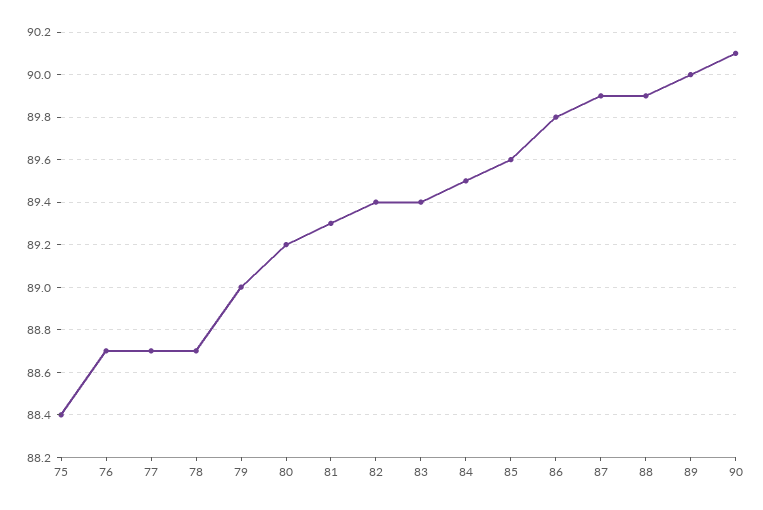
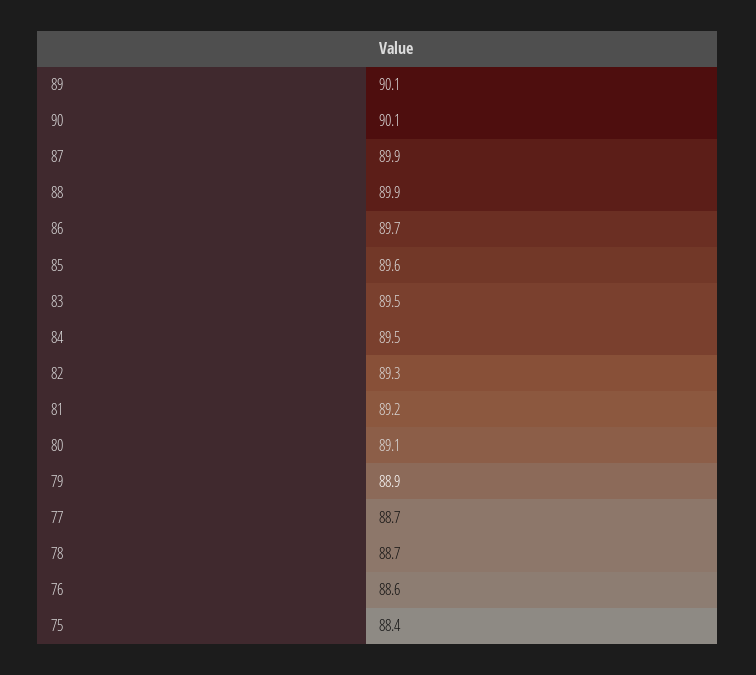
  {
    "75": 88.4,
-   "76": 88.7,
+   "76": 88.6,
    "77": 88.7,
    "78": 88.7,
-   "79": 89,
+   "79": 88.9,
-   "80": 89.2,
+   "80": 89.1,
-   "81": 89.3,
+   "81": 89.2,
-   "82": 89.4,
+   "82": 89.3,
-   "83": 89.4,
+   "83": 89.5,
    "84": 89.5,
    "85": 89.6,
-   "86": 89.8,
+   "86": 89.7,
    "87": 89.9,
    "88": 89.9,
-   "89": 90,
+   "89": 90.1,
    "90": 90.1
  }

